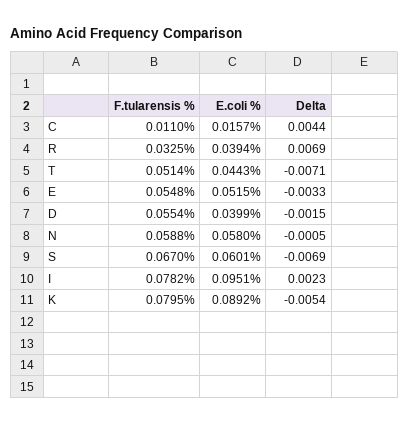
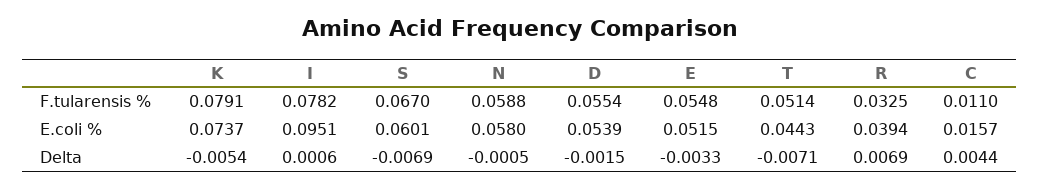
  {
    "F.tularensis %": {
      "C": 0.011,
      "R": 0.0325,
      "T": 0.0514,
      "E": 0.0548,
      "D": 0.0554,
      "N": 0.0588,
      "S": 0.067,
      "I": 0.0782,
-     "K": 0.0795
+     "K": 0.0791
    },
    "E.coli %": {
      "C": 0.0157,
      "R": 0.0394,
      "T": 0.0443,
      "E": 0.0515,
-     "D": 0.0399,
+     "D": 0.0539,
      "N": 0.058,
      "S": 0.0601,
      "I": 0.0951,
-     "K": 0.0892
+     "K": 0.0737
    },
    "Delta": {
      "C": 0.0044,
      "R": 0.0069,
      "T": -0.0071,
      "E": -0.0033,
      "D": -0.0015,
      "N": -0.0005,
      "S": -0.0069,
-     "I": 0.0023,
+     "I": 0.0006,
      "K": -0.0054
    }
  }

